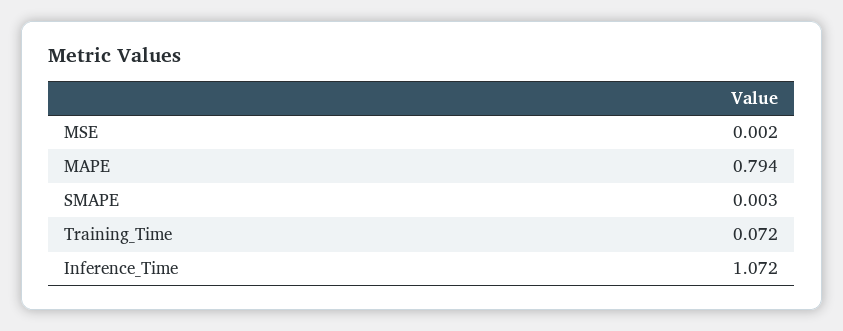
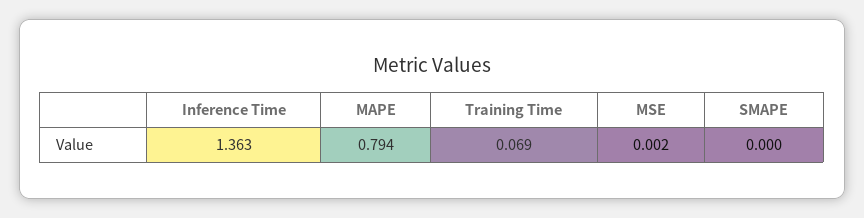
  {
    "MSE": 0.002,
    "MAPE": 0.794,
-   "SMAPE": 0.003,
+   "SMAPE": 0,
-   "Training_Time": 0.072,
+   "Training_Time": 0.069,
-   "Inference_Time": 1.072
+   "Inference_Time": 1.363
  }

